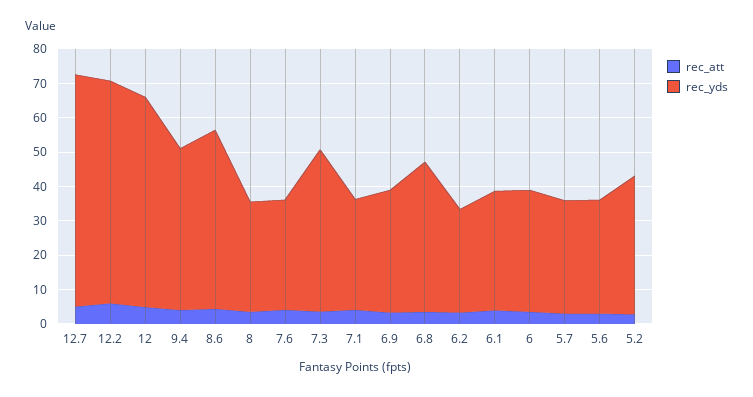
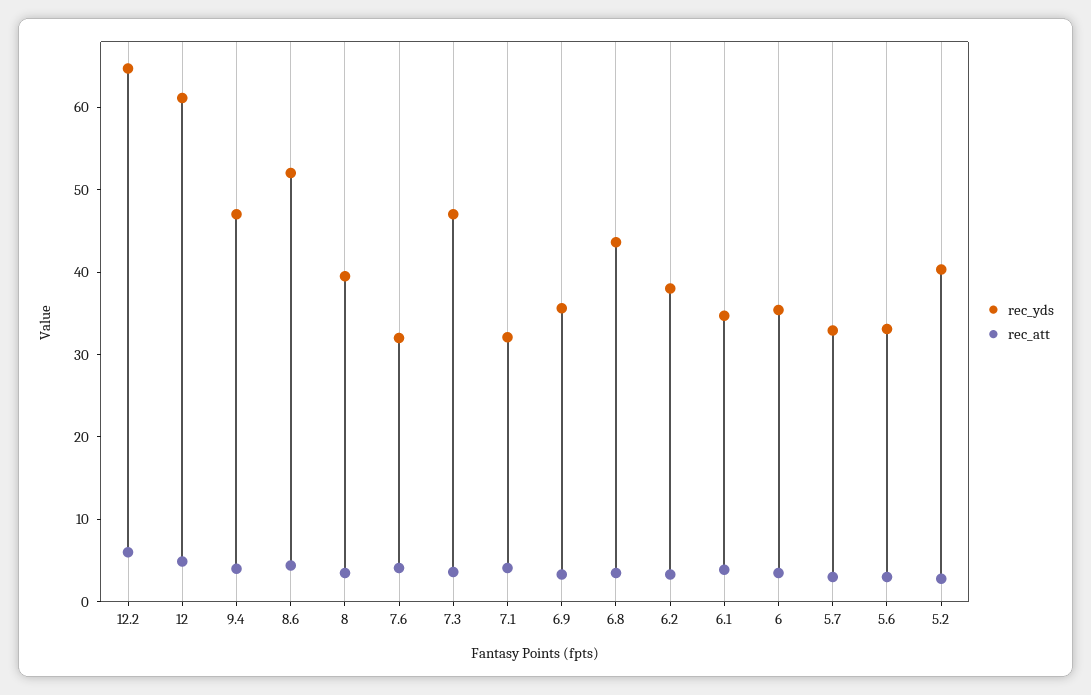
  {
    "rec_att": {
-     "12.7": 5,
      "12.2": 6,
      "12": 4,
      "9.4": 4,
      "8.6": 4,
      "8": 4,
      "7.6": 4,
      "7.3": 4,
      "7.1": 4,
      "6.9": 4,
      "6.8": 4,
      "6.2": 4,
      "6.1": 4,
      "6": 4,
      "5.7": 4,
      "5.6": 4,
      "5.2": 2
    },
    "rec_yds": {
-     "12.7": 67.5,
      "12.2": 64,
      "12": 62,
      "9.4": 48,
      "8.6": 52,
-     "8": 32.5,
+     "8": 40,
      "7.6": 32,
      "7.3": 48,
      "7.1": 32,
      "6.9": 36,
      "6.8": 44,
-     "6.2": 30,
+     "6.2": 38,
      "6.1": 34,
      "6": 36,
      "5.7": 32,
      "5.6": 34,
      "5.2": 40
    }
  }

